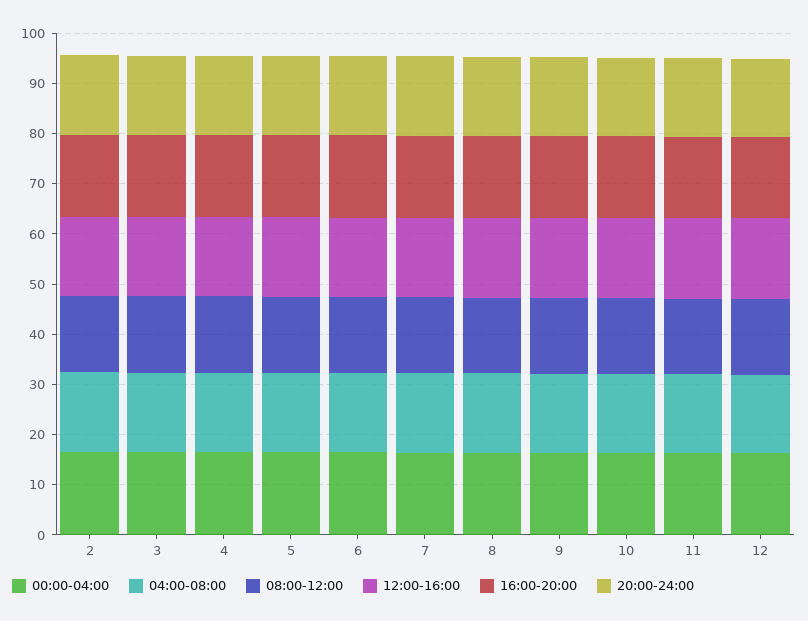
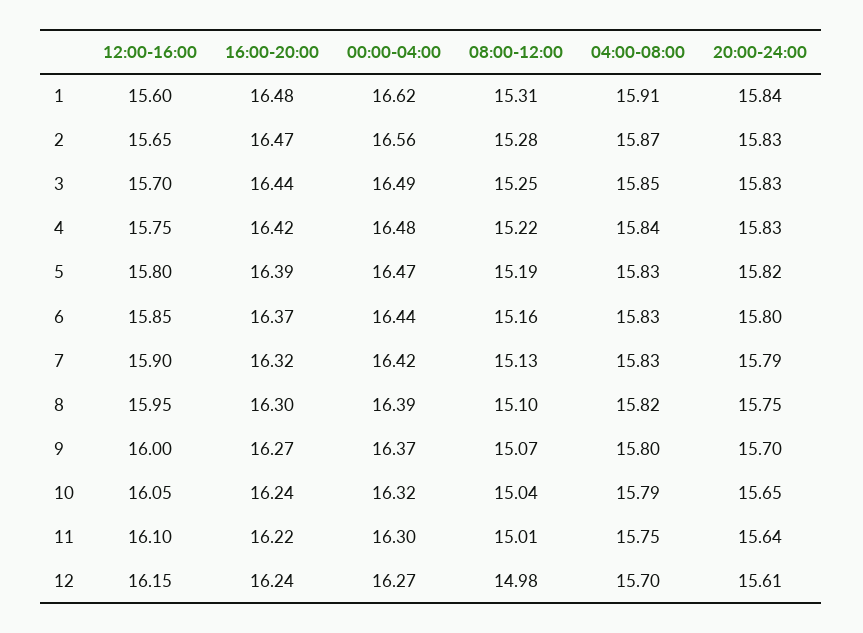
  {
    "00:00-04:00": {
      "2": 16.56,
      "3": 16.49,
      "4": 16.48,
      "5": 16.47,
      "6": 16.44,
      "7": 16.42,
      "8": 16.39,
      "9": 16.37,
      "10": 16.32,
      "11": 16.3,
-     "12": 16.27
+     "12": 16.27,
+     "1": 16.62
    },
    "04:00-08:00": {
      "2": 15.87,
      "3": 15.85,
      "4": 15.84,
      "5": 15.83,
      "6": 15.83,
      "7": 15.83,
      "8": 15.82,
      "9": 15.8,
      "10": 15.79,
      "11": 15.75,
-     "12": 15.7
+     "12": 15.7,
+     "1": 15.91
    },
    "08:00-12:00": {
      "2": 15.28,
      "3": 15.25,
      "4": 15.22,
      "5": 15.19,
      "6": 15.16,
      "7": 15.13,
      "8": 15.1,
      "9": 15.07,
      "10": 15.04,
      "11": 15.01,
-     "12": 14.98
+     "12": 14.98,
+     "1": 15.31
    },
    "12:00-16:00": {
      "2": 15.65,
      "3": 15.7,
      "4": 15.75,
      "5": 15.8,
      "6": 15.85,
      "7": 15.9,
      "8": 15.95,
      "9": 16,
      "10": 16.05,
      "11": 16.1,
-     "12": 16.15
+     "12": 16.15,
+     "1": 15.6
    },
    "16:00-20:00": {
      "2": 16.47,
      "3": 16.44,
      "4": 16.42,
      "5": 16.39,
      "6": 16.37,
      "7": 16.32,
      "8": 16.3,
      "9": 16.27,
      "10": 16.24,
      "11": 16.22,
-     "12": 16.24
+     "12": 16.24,
+     "1": 16.48
    },
    "20:00-24:00": {
      "2": 15.83,
      "3": 15.83,
      "4": 15.83,
      "5": 15.82,
      "6": 15.8,
      "7": 15.79,
      "8": 15.75,
      "9": 15.7,
      "10": 15.65,
      "11": 15.64,
-     "12": 15.61
+     "12": 15.61,
+     "1": 15.84
    }
  }

